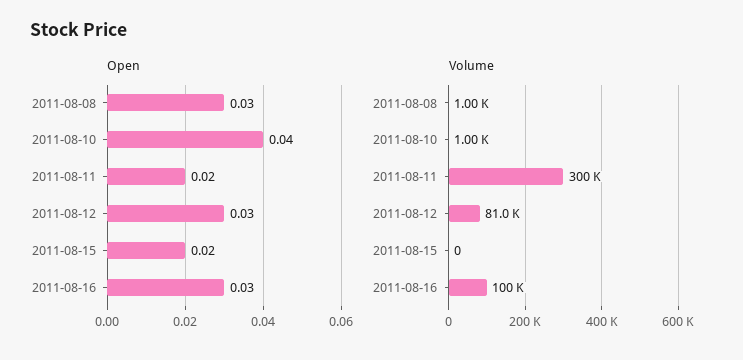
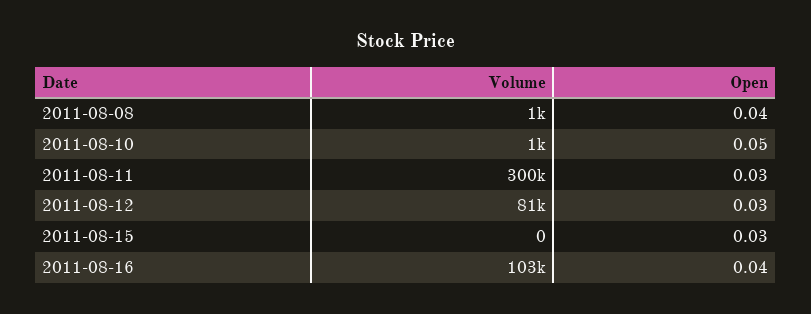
  {
    "Open": {
-     "2011-08-08": 0.03,
+     "2011-08-08": 0.04,
-     "2011-08-10": 0.04,
+     "2011-08-10": 0.05,
-     "2011-08-11": 0.02,
+     "2011-08-11": 0.03,
      "2011-08-12": 0.03,
-     "2011-08-15": 0.02,
+     "2011-08-15": 0.03,
-     "2011-08-16": 0.03
+     "2011-08-16": 0.04
    },
    "Volume": {
      "2011-08-08": 1000,
      "2011-08-10": 1000,
      "2011-08-11": 300000,
      "2011-08-12": 81000,
      "2011-08-15": 0,
-     "2011-08-16": 100000
+     "2011-08-16": 103000
    }
  }

